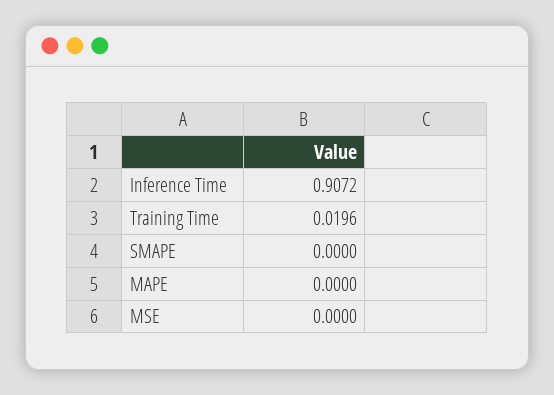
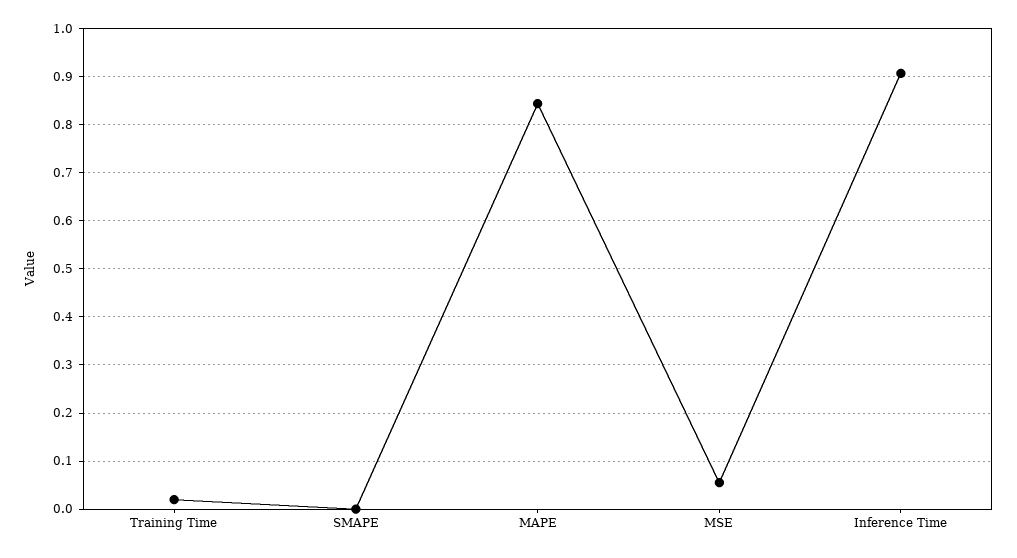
  {
    "Inference Time": 0.9072,
    "Training Time": 0.0196,
    "SMAPE": 0,
-   "MAPE": 0,
+   "MAPE": 0.84,
-   "MSE": 0
+   "MSE": 0.06
  }

